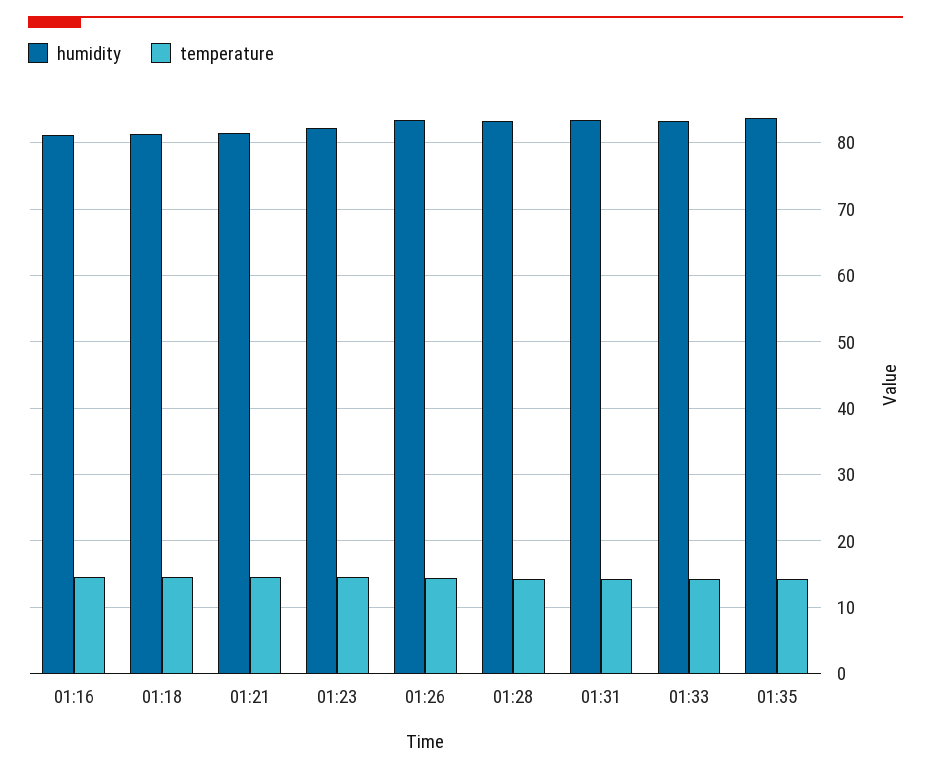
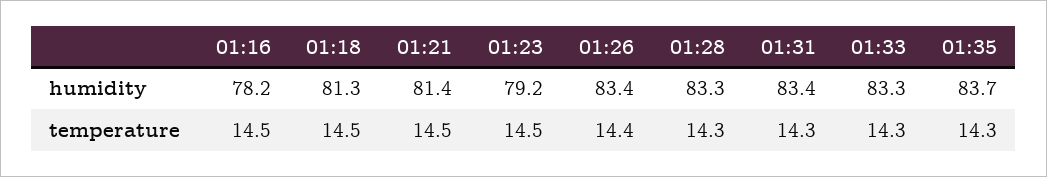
  {
    "humidity": {
-     "01:16": 81,
+     "01:16": 78.2,
      "01:18": 81.3,
      "01:21": 81.4,
-     "01:23": 82,
+     "01:23": 79.2,
      "01:26": 83.4,
      "01:28": 83.3,
      "01:31": 83.4,
      "01:33": 83.3,
      "01:35": 83.7
    },
    "temperature": {
      "01:16": 14.5,
      "01:18": 14.5,
      "01:21": 14.5,
      "01:23": 14.5,
      "01:26": 14.4,
      "01:28": 14.3,
      "01:31": 14.3,
      "01:33": 14.3,
      "01:35": 14.3
    }
  }

